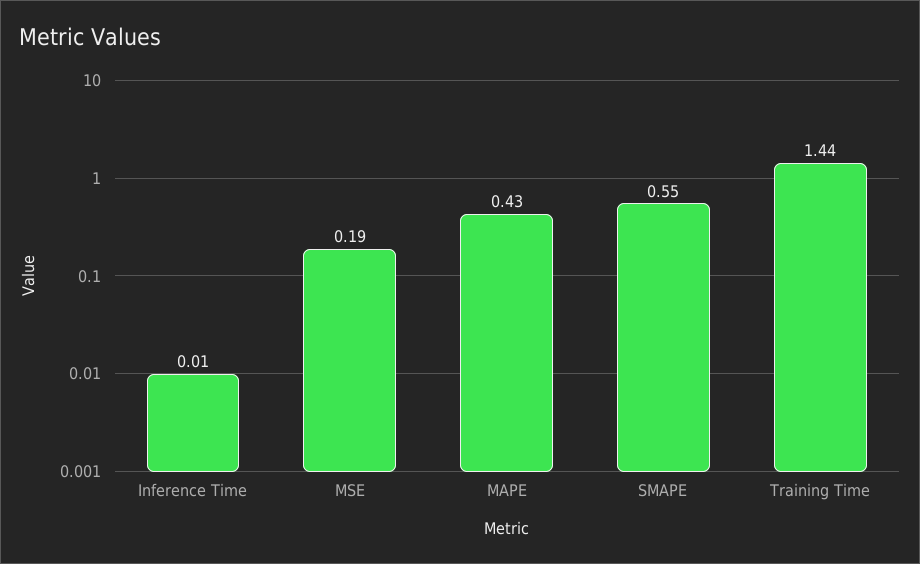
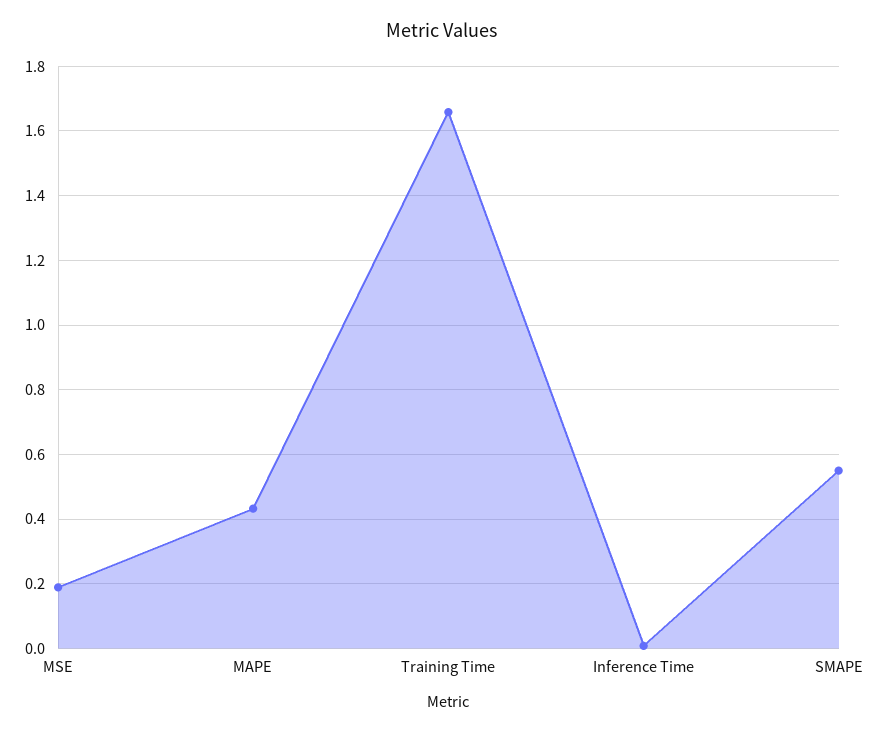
  {
    "Inference Time": 0.01,
    "MSE": 0.19,
    "MAPE": 0.43,
    "SMAPE": 0.55,
-   "Training Time": 1.44
+   "Training Time": 1.66
  }

